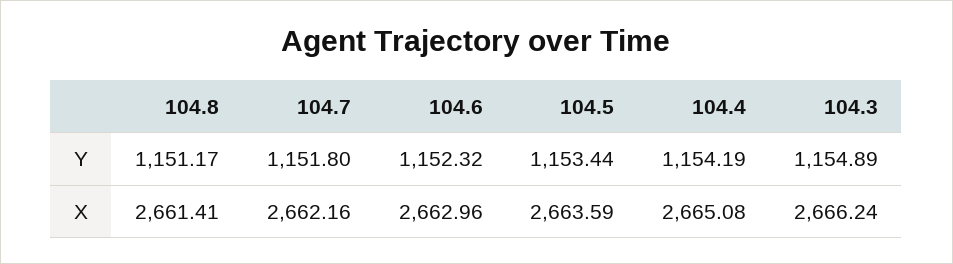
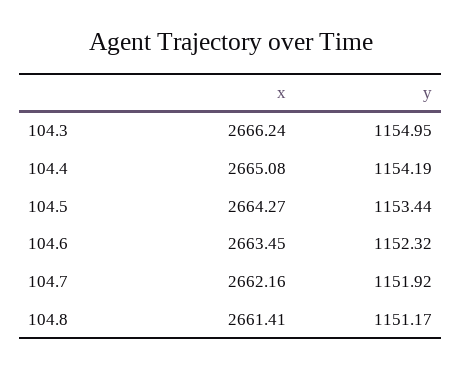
  {
    "104.8": {
      "Y": 1151.17,
      "X": 2661.41
    },
    "104.7": {
-     "Y": 1151.8,
+     "Y": 1151.92,
      "X": 2662.16
    },
    "104.6": {
      "Y": 1152.32,
-     "X": 2662.96
+     "X": 2663.45
    },
    "104.5": {
      "Y": 1153.44,
-     "X": 2663.59
+     "X": 2664.27
    },
    "104.4": {
      "Y": 1154.19,
      "X": 2665.08
    },
    "104.3": {
-     "Y": 1154.89,
+     "Y": 1154.95,
      "X": 2666.24
    }
  }

